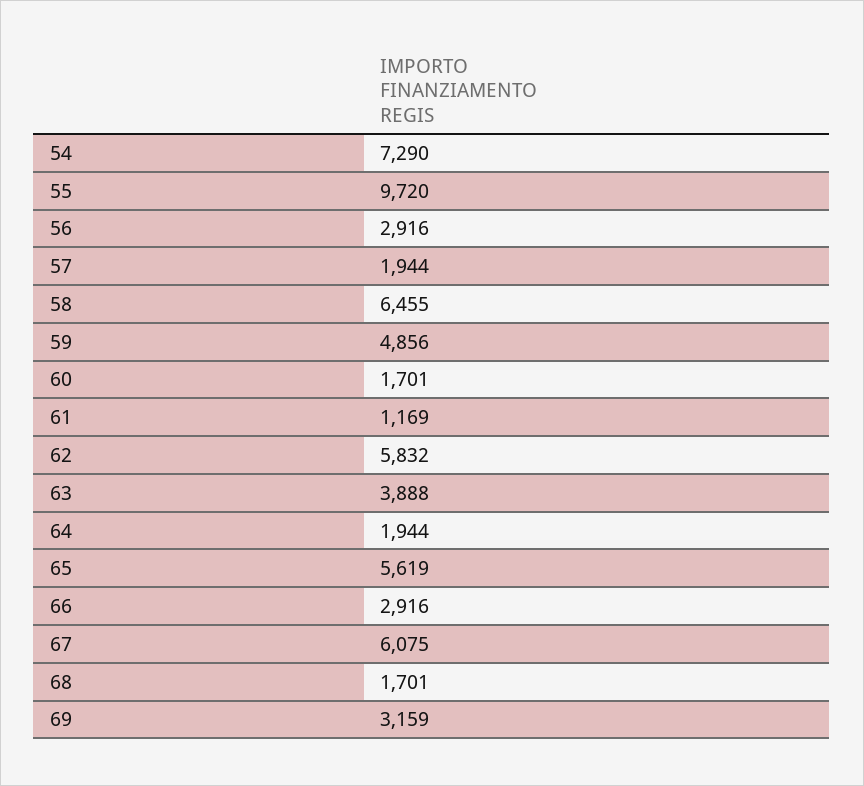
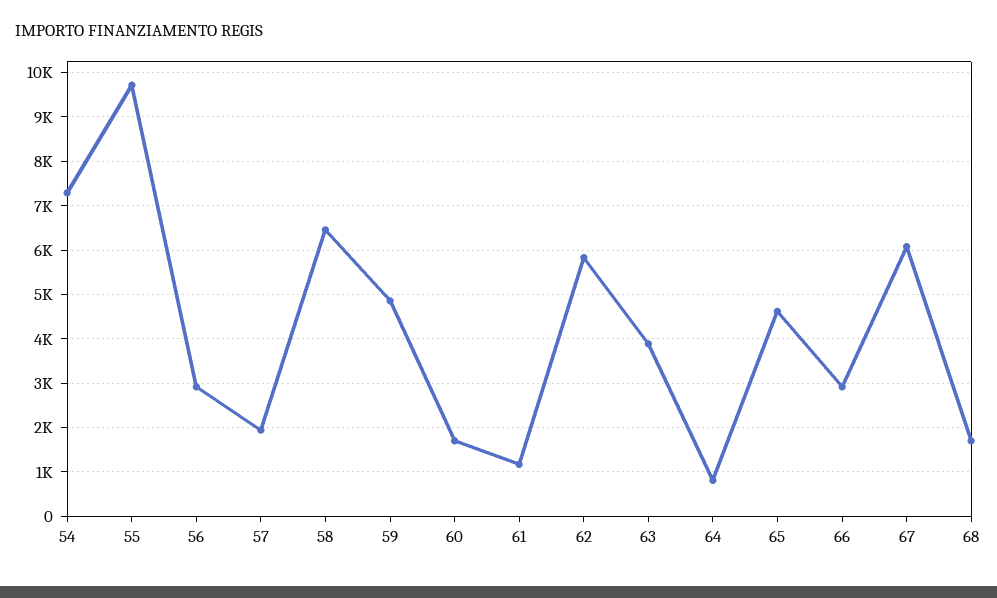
  {
    "54": 7290,
    "55": 9720,
    "56": 2916,
    "57": 1944,
    "58": 6455,
    "59": 4856,
    "60": 1701,
    "61": 1169,
    "62": 5832,
    "63": 3888,
-   "64": 1944,
+   "64": 800,
-   "65": 5619,
+   "65": 4600,
    "66": 2916,
    "67": 6075,
-   "68": 1701,
+   "68": 1701
-   "69": 3159
  }

